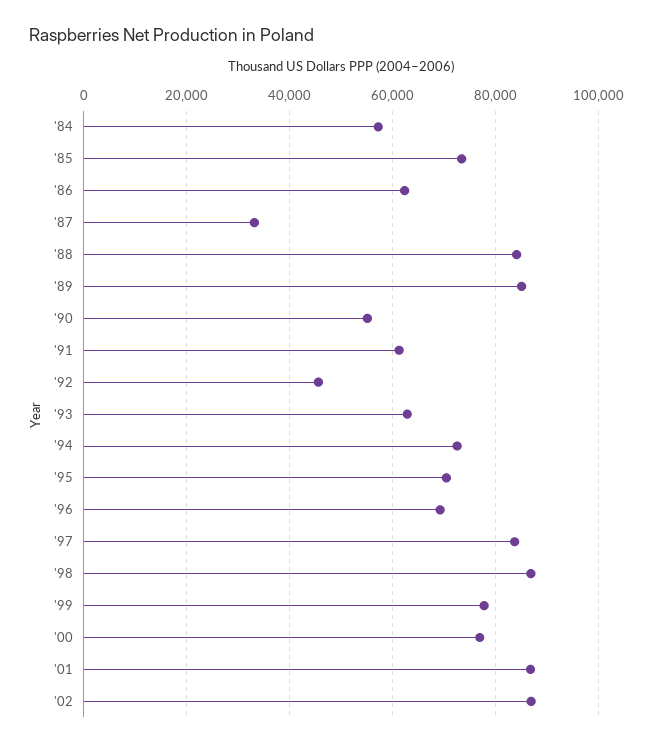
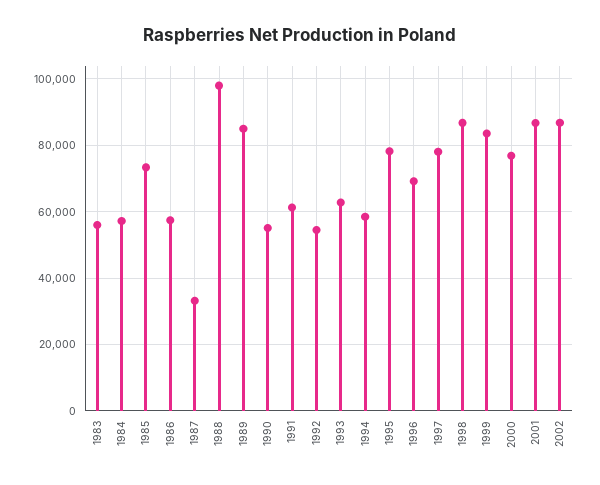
  {
    "'84": 58000,
    "'85": 74000,
-   "'86": 62000,
+   "'86": 58000,
    "'87": 34000,
-   "'88": 84000,
+   "'88": 98000,
    "'89": 84000,
    "'90": 56000,
    "'91": 62000,
-   "'92": 46000,
+   "'92": 54000,
    "'93": 62000,
-   "'94": 72000,
+   "'94": 58000,
-   "'95": 70000,
+   "'95": 78000,
    "'96": 70000,
-   "'97": 84000,
+   "'97": 78000,
    "'98": 86000,
-   "'99": 78000,
+   "'99": 84000,
    "'00": 76000,
    "'01": 86000,
-   "'02": 86000
+   "'02": 86000,
+   "1983": 56000
  }

